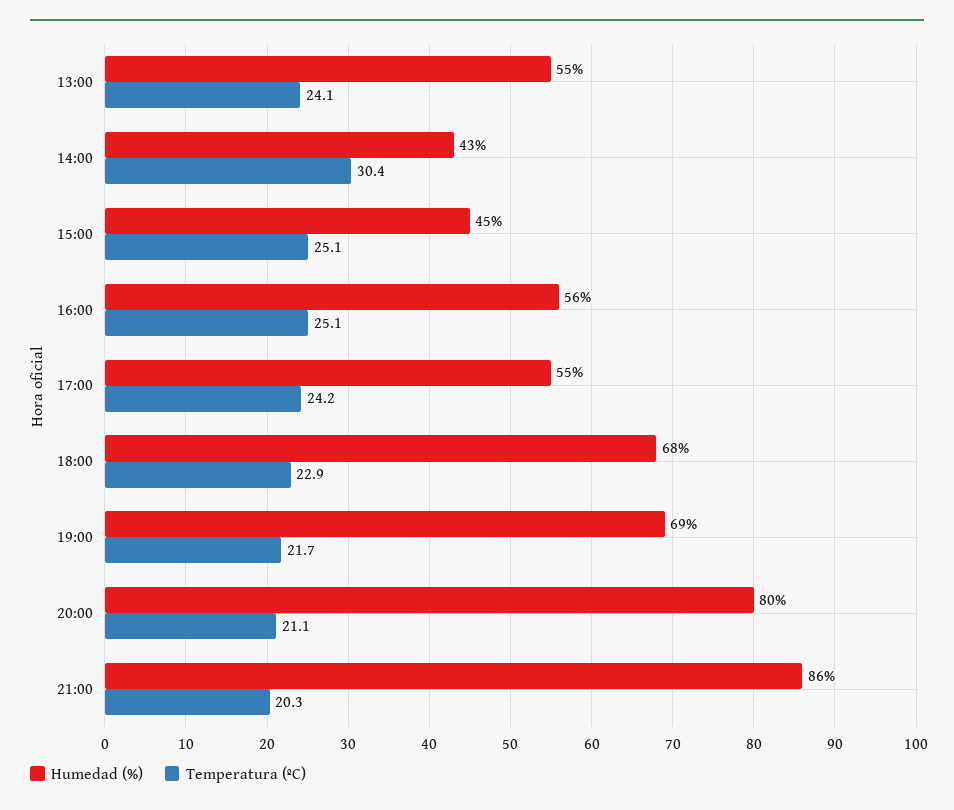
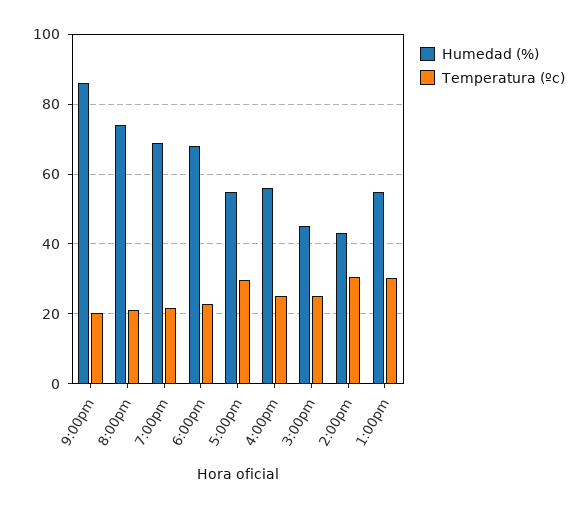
  {
    "Humedad (%)": {
      "13:00": 55,
      "14:00": 43,
      "15:00": 45,
      "16:00": 56,
      "17:00": 55,
      "18:00": 68,
      "19:00": 69,
-     "20:00": 80,
+     "20:00": 74,
      "21:00": 86
    },
    "Temperatura (ºC)": {
-     "13:00": 24.1,
+     "13:00": 30,
      "14:00": 30.4,
      "15:00": 25.1,
      "16:00": 25.1,
-     "17:00": 24.2,
+     "17:00": 30,
      "18:00": 22.9,
      "19:00": 21.7,
      "20:00": 21.1,
      "21:00": 20.3
    }
  }

